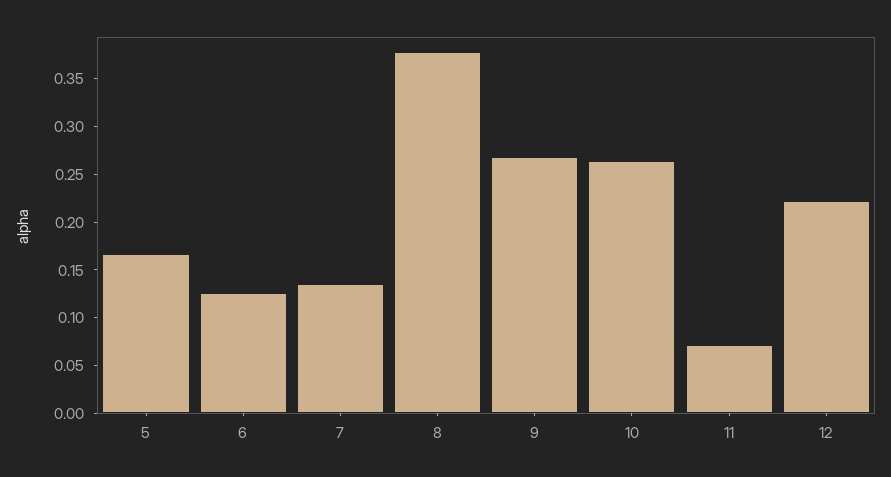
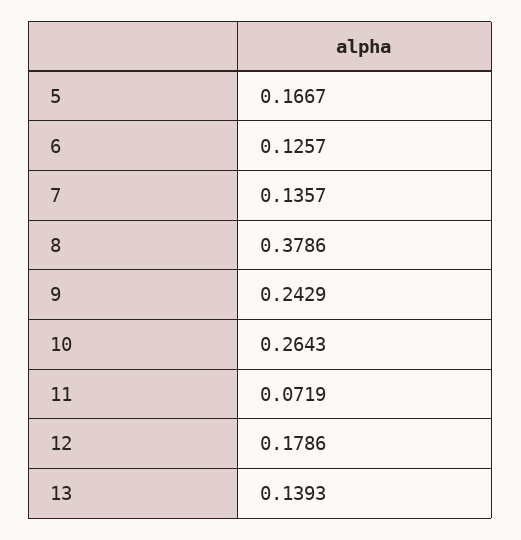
  {
    "5": 0.1667,
    "6": 0.1257,
    "7": 0.1357,
    "8": 0.3786,
-   "9": 0.27,
+   "9": 0.2429,
    "10": 0.2643,
    "11": 0.0719,
-   "12": 0.22
+   "12": 0.1786,
+   "13": 0.1393
  }

